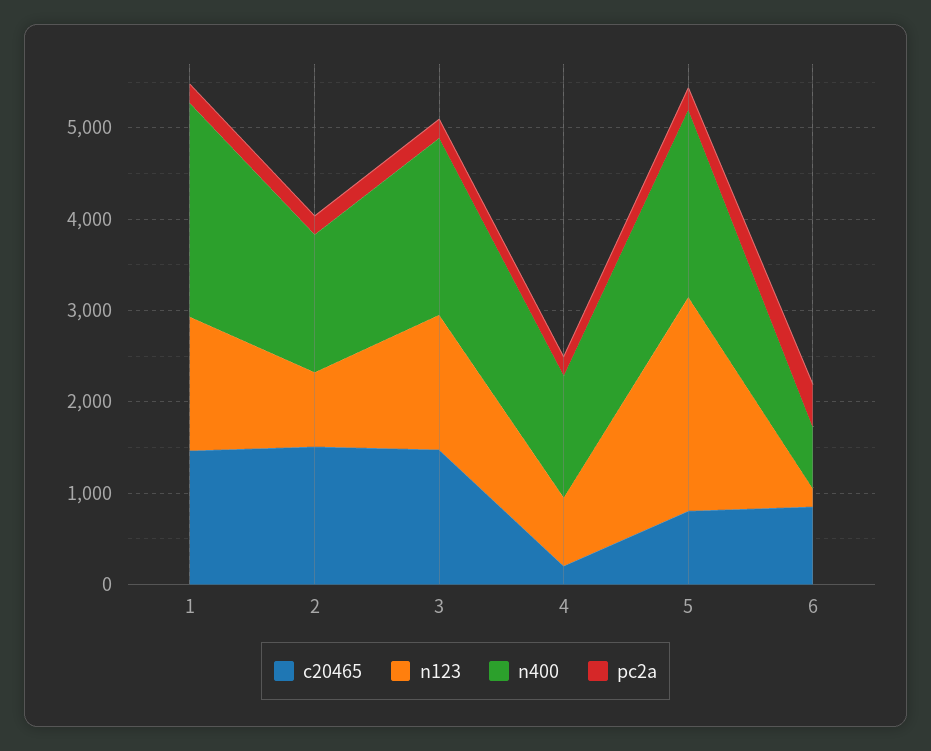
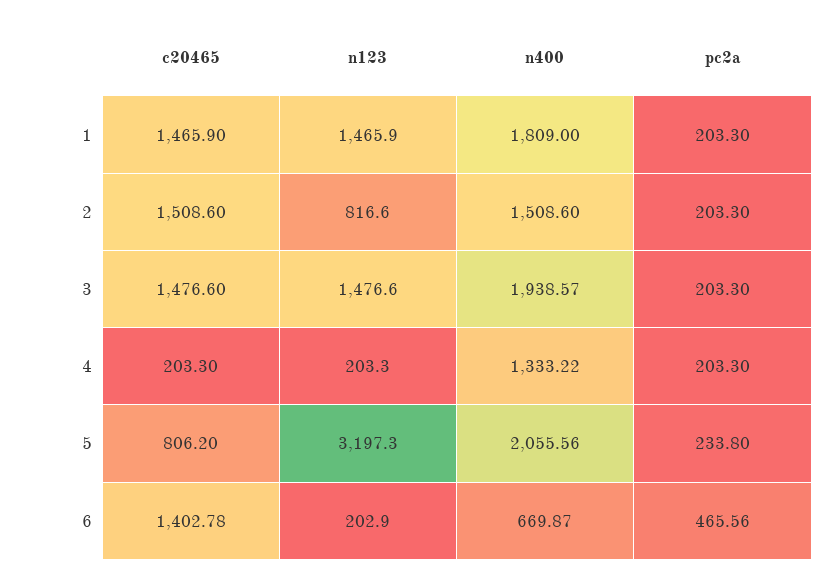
  {
    "c20465": {
      "1": 1465.9,
      "2": 1508.6,
      "3": 1476.6,
      "4": 203.3,
      "5": 806.2,
-     "6": 800
+     "6": 1402.78
    },
    "n123": {
      "1": 1465.9,
      "2": 816.6,
      "3": 1476.6,
-     "4": 800,
+     "4": 203.3,
-     "5": 2400,
+     "5": 3197.3,
      "6": 202.9
    },
    "n400": {
-     "1": 2400,
+     "1": 1809,
      "2": 1508.6,
      "3": 1938.57,
      "4": 1333.22,
      "5": 2055.56,
      "6": 669.87
    },
    "pc2a": {
      "1": 203.3,
      "2": 203.3,
      "3": 203.3,
      "4": 203.3,
      "5": 233.8,
      "6": 465.56
    }
  }

